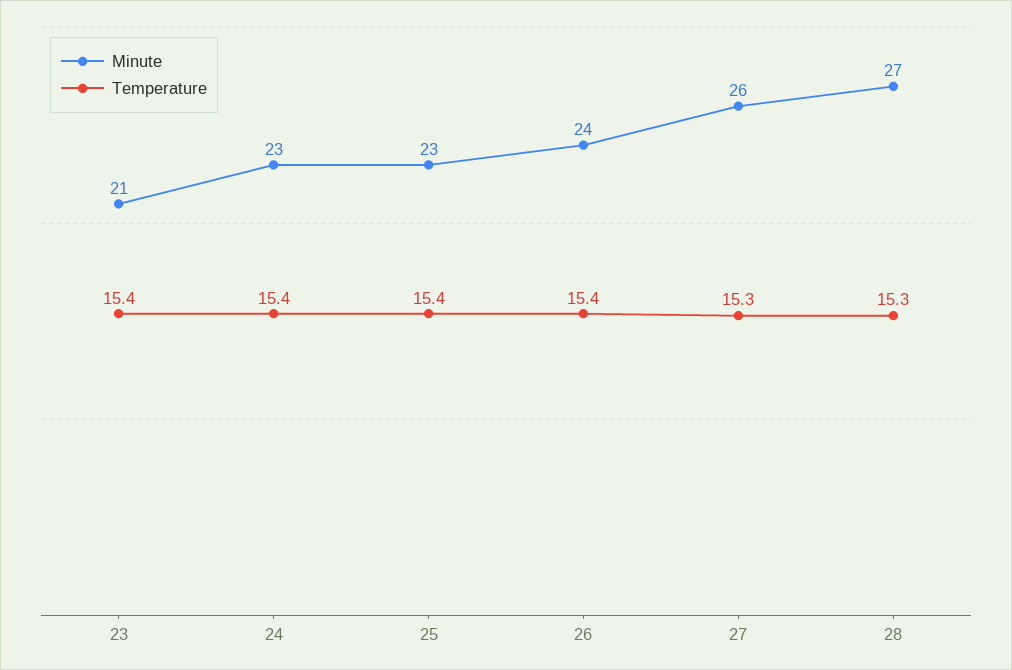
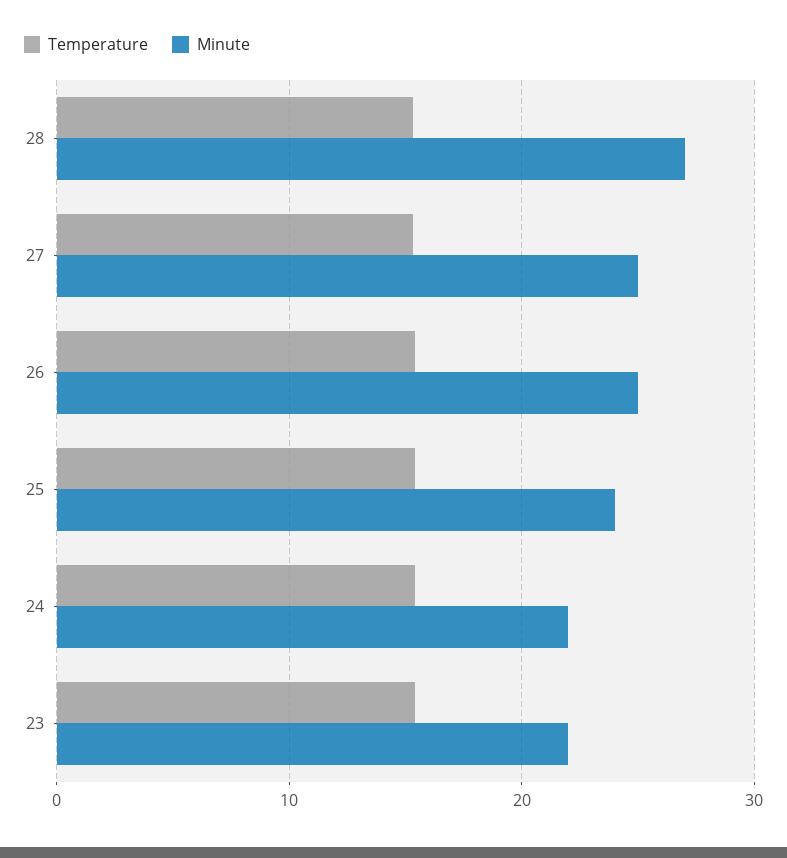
  {
    "Minute": {
-     "23": 21,
+     "23": 22,
-     "24": 23,
+     "24": 22,
-     "25": 23,
+     "25": 24,
-     "26": 24,
+     "26": 25,
-     "27": 26,
+     "27": 25,
      "28": 27
    },
    "Temperature": {
      "23": 15.4,
      "24": 15.4,
      "25": 15.4,
      "26": 15.4,
      "27": 15.3,
      "28": 15.3
    }
  }

